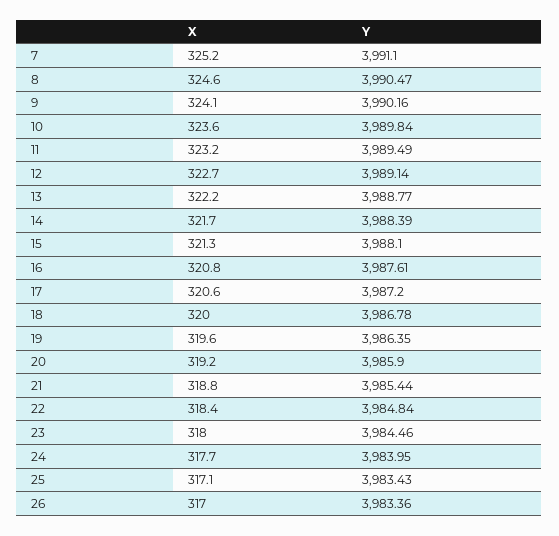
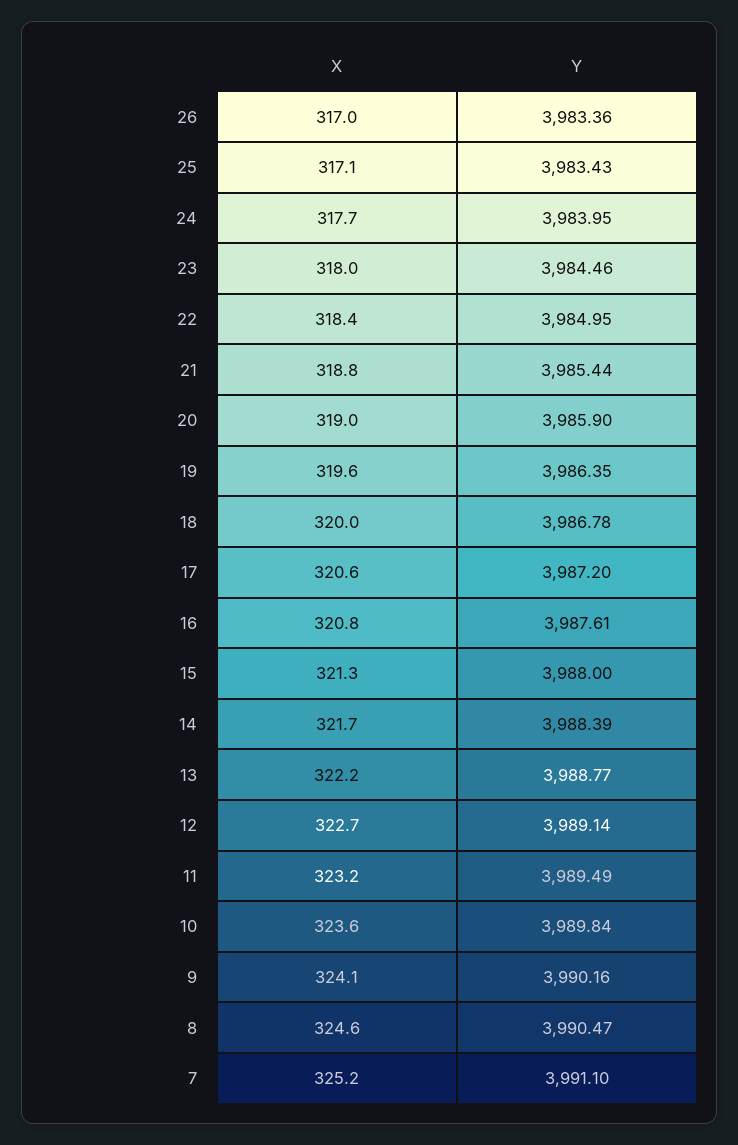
  {
    "X": {
      "7": 325.2,
      "8": 324.6,
      "9": 324.1,
      "10": 323.6,
      "11": 323.2,
      "12": 322.7,
      "13": 322.2,
      "14": 321.7,
      "15": 321.3,
      "16": 320.8,
      "17": 320.6,
      "18": 320,
      "19": 319.6,
-     "20": 319.2,
+     "20": 319,
      "21": 318.8,
      "22": 318.4,
      "23": 318,
      "24": 317.7,
      "25": 317.1,
      "26": 317
    },
    "Y": {
      "7": 3991.1,
      "8": 3990.47,
      "9": 3990.16,
      "10": 3989.84,
      "11": 3989.49,
      "12": 3989.14,
      "13": 3988.77,
      "14": 3988.39,
-     "15": 3988.1,
+     "15": 3988,
      "16": 3987.61,
      "17": 3987.2,
      "18": 3986.78,
      "19": 3986.35,
      "20": 3985.9,
      "21": 3985.44,
-     "22": 3984.84,
+     "22": 3984.95,
      "23": 3984.46,
      "24": 3983.95,
      "25": 3983.43,
      "26": 3983.36
    }
  }

